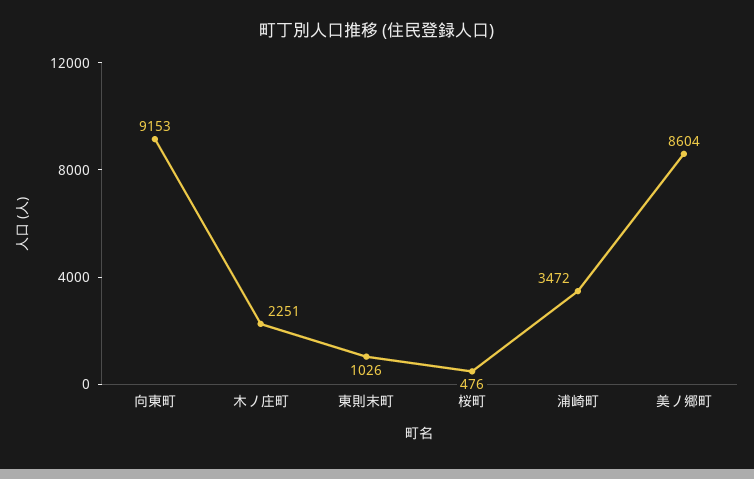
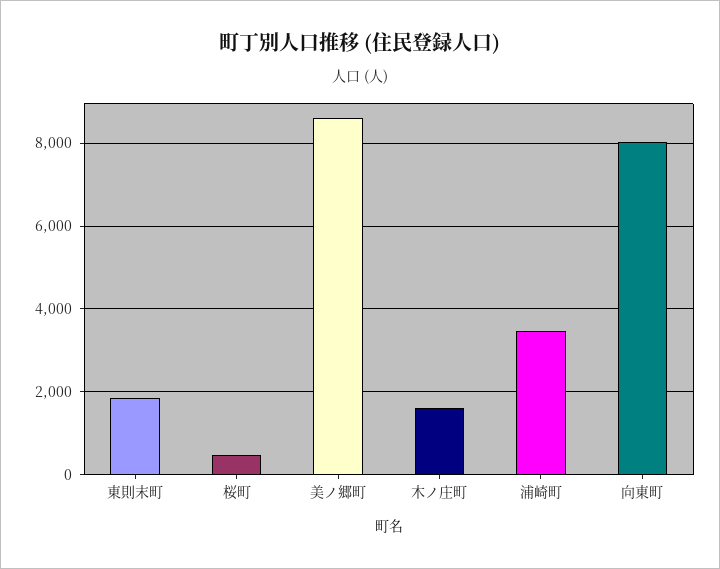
  {
-   "向東町": 9153,
+   "向東町": 8000,
-   "木ノ庄町": 2251,
+   "木ノ庄町": 1600,
-   "東則末町": 1026,
+   "東則末町": 1800,
    "桜町": 476,
    "浦崎町": 3472,
    "美ノ郷町": 8604
  }

